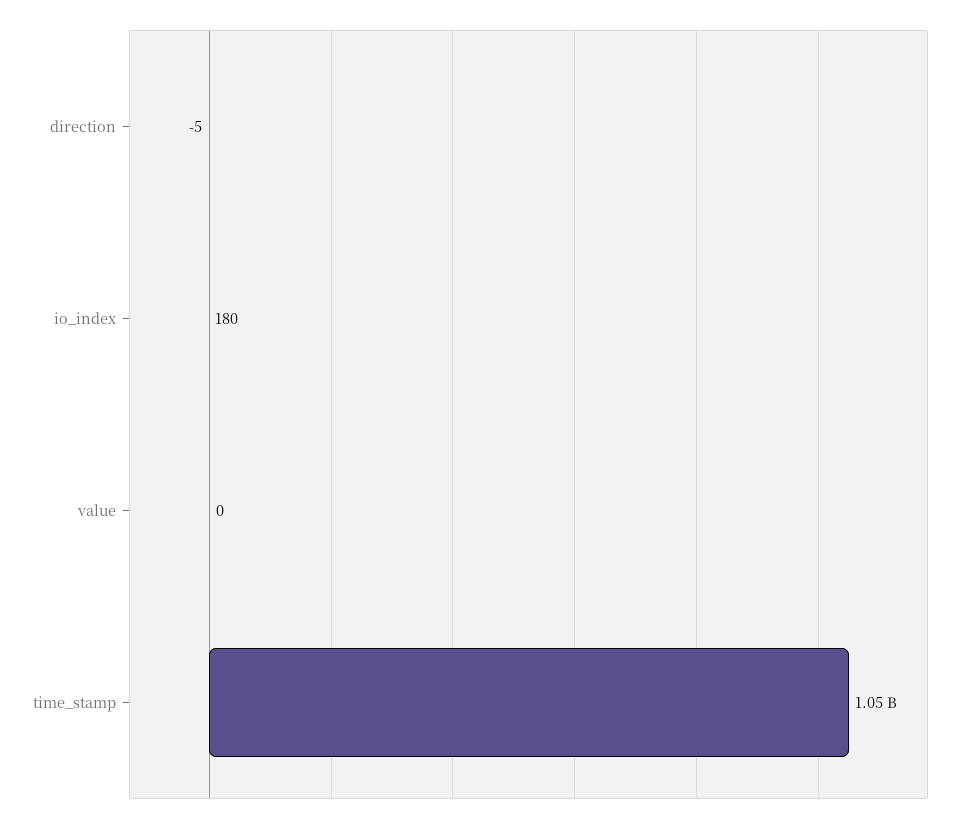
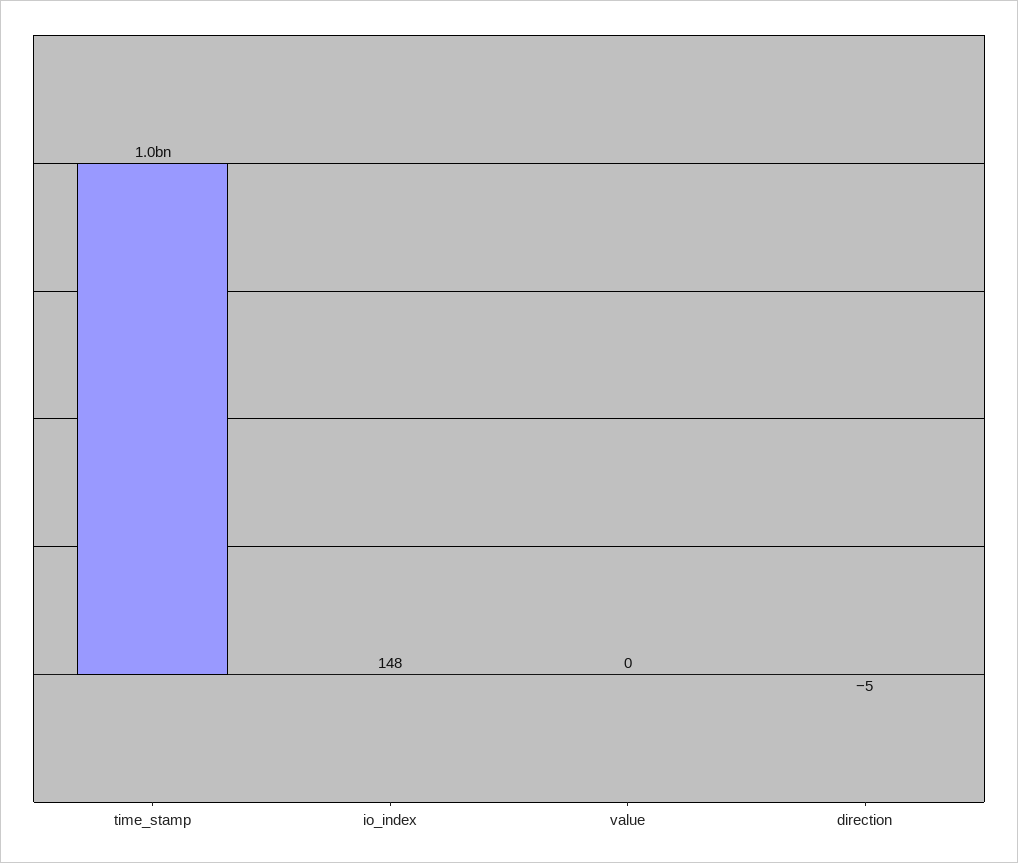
  {
    "direction": -5,
-   "io_index": 180,
+   "io_index": 148,
    "value": 0,
    "time_stamp": 1050000000
  }

